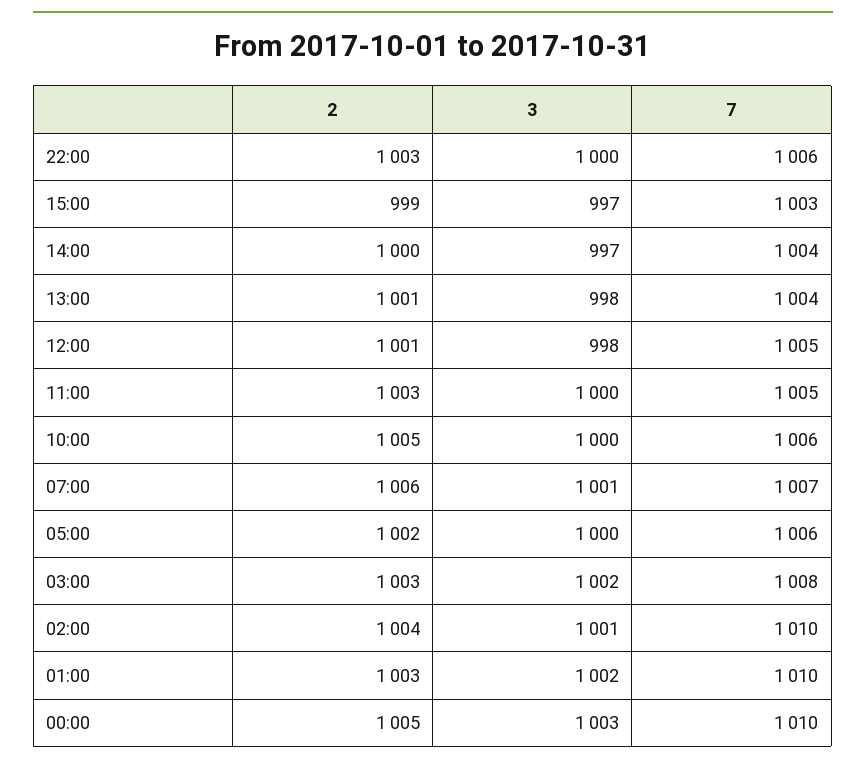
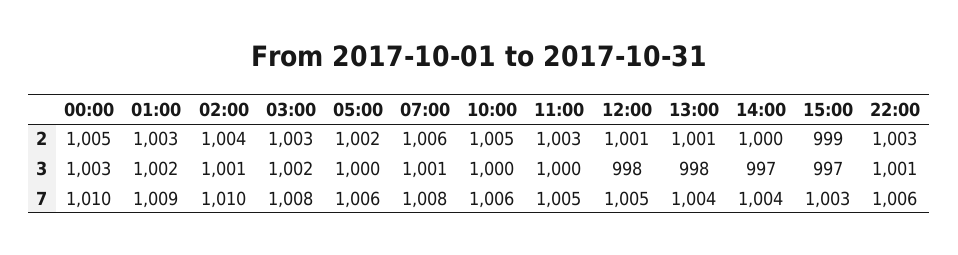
  {
    "2": {
      "22:00": 1003,
      "15:00": 999,
      "14:00": 1000,
      "13:00": 1001,
      "12:00": 1001,
      "11:00": 1003,
      "10:00": 1005,
      "07:00": 1006,
      "05:00": 1002,
      "03:00": 1003,
      "02:00": 1004,
      "01:00": 1003,
      "00:00": 1005
    },
    "3": {
-     "22:00": 1000,
+     "22:00": 1001,
      "15:00": 997,
      "14:00": 997,
      "13:00": 998,
      "12:00": 998,
      "11:00": 1000,
      "10:00": 1000,
      "07:00": 1001,
      "05:00": 1000,
      "03:00": 1002,
      "02:00": 1001,
      "01:00": 1002,
      "00:00": 1003
    },
    "7": {
      "22:00": 1006,
      "15:00": 1003,
      "14:00": 1004,
      "13:00": 1004,
      "12:00": 1005,
      "11:00": 1005,
      "10:00": 1006,
-     "07:00": 1007,
+     "07:00": 1008,
      "05:00": 1006,
      "03:00": 1008,
      "02:00": 1010,
-     "01:00": 1010,
+     "01:00": 1009,
      "00:00": 1010
    }
  }

